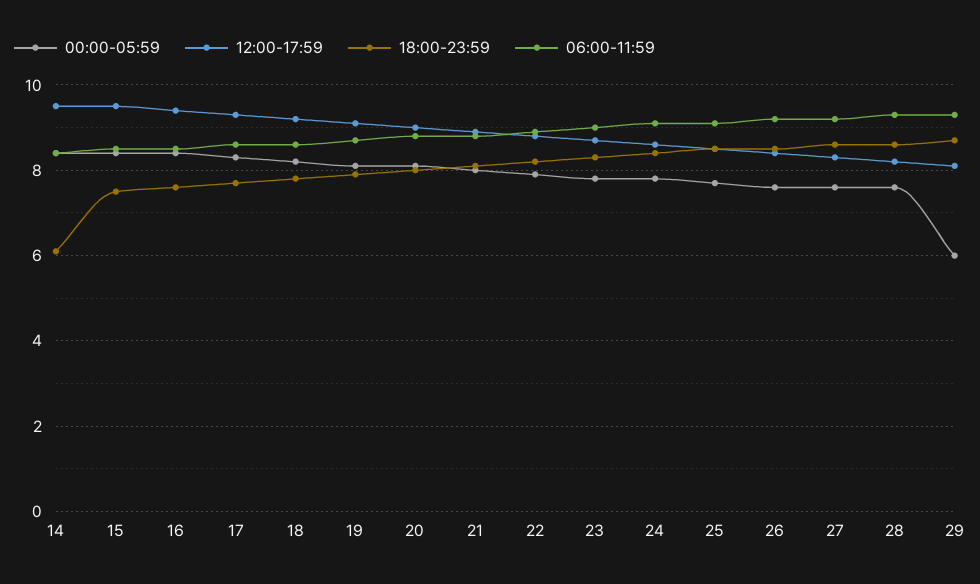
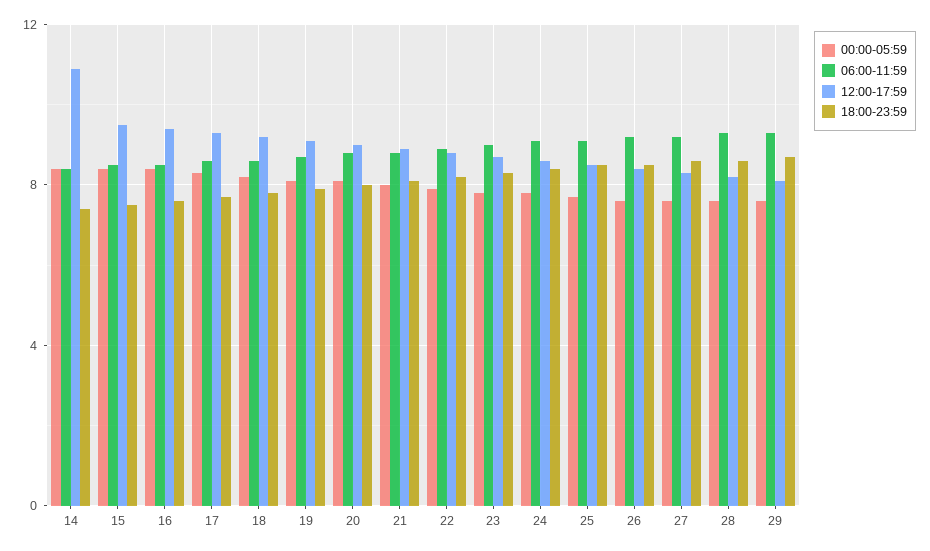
  {
    "00:00-05:59": {
      "14": 8.5,
      "15": 8.5,
      "16": 8.5,
      "17": 8.5,
      "18": 8,
      "19": 8,
      "20": 8,
      "21": 8,
      "22": 8,
      "23": 8,
      "24": 8,
      "25": 7.5,
      "26": 7.5,
      "27": 7.5,
      "28": 7.5,
-     "29": 6
+     "29": 7.5
    },
    "12:00-17:59": {
-     "14": 9.5,
+     "14": 11,
      "15": 9.5,
      "16": 9.5,
      "17": 9.5,
      "18": 9,
      "19": 9,
      "20": 9,
      "21": 9,
      "22": 9,
      "23": 8.5,
      "24": 8.5,
      "25": 8.5,
      "26": 8.5,
      "27": 8.5,
      "28": 8,
      "29": 8
    },
    "18:00-23:59": {
-     "14": 6,
+     "14": 7.5,
      "15": 7.5,
      "16": 7.5,
      "17": 7.5,
      "18": 8,
      "19": 8,
      "20": 8,
      "21": 8,
      "22": 8,
      "23": 8.5,
      "24": 8.5,
      "25": 8.5,
      "26": 8.5,
      "27": 8.5,
      "28": 8.5,
      "29": 8.5
    },
    "06:00-11:59": {
      "14": 8.5,
      "15": 8.5,
      "16": 8.5,
      "17": 8.5,
      "18": 8.5,
      "19": 8.5,
      "20": 9,
      "21": 9,
      "22": 9,
      "23": 9,
      "24": 9,
      "25": 9,
      "26": 9,
      "27": 9,
      "28": 9.5,
      "29": 9.5
    }
  }

